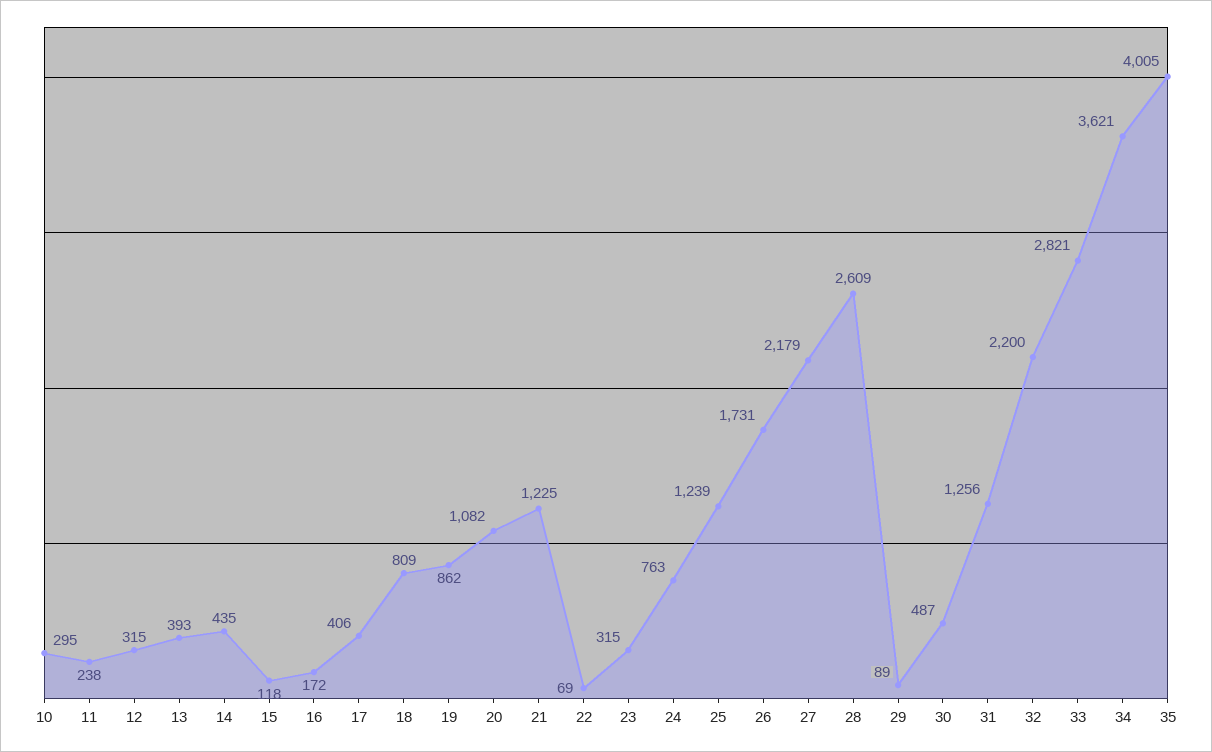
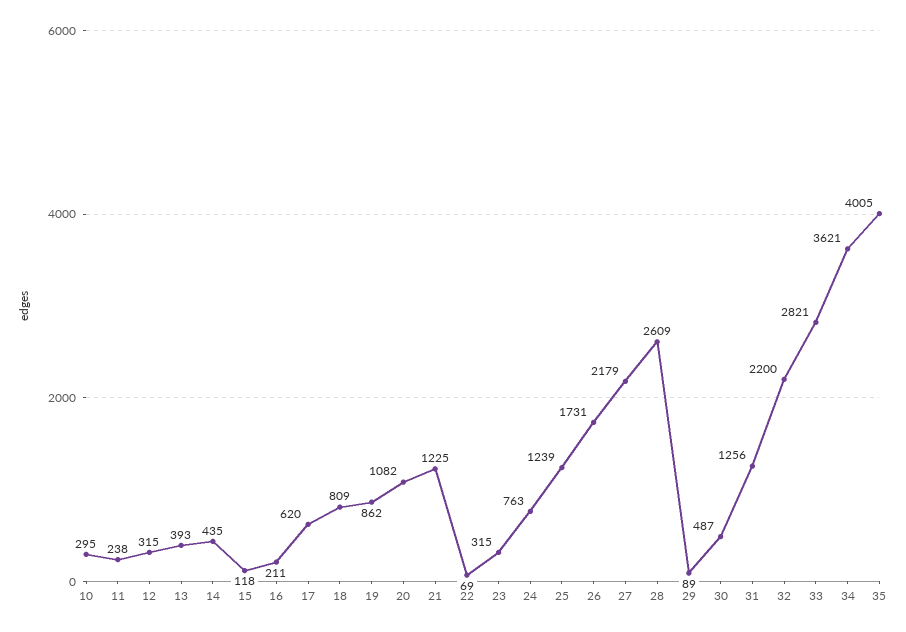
  {
    "10": 295,
    "11": 238,
    "12": 315,
    "13": 393,
    "14": 435,
    "15": 118,
-   "16": 172,
+   "16": 211,
-   "17": 406,
+   "17": 620,
    "18": 809,
    "19": 862,
    "20": 1082,
    "21": 1225,
    "22": 69,
    "23": 315,
    "24": 763,
    "25": 1239,
    "26": 1731,
    "27": 2179,
    "28": 2609,
    "29": 89,
    "30": 487,
    "31": 1256,
    "32": 2200,
    "33": 2821,
    "34": 3621,
    "35": 4005
  }

